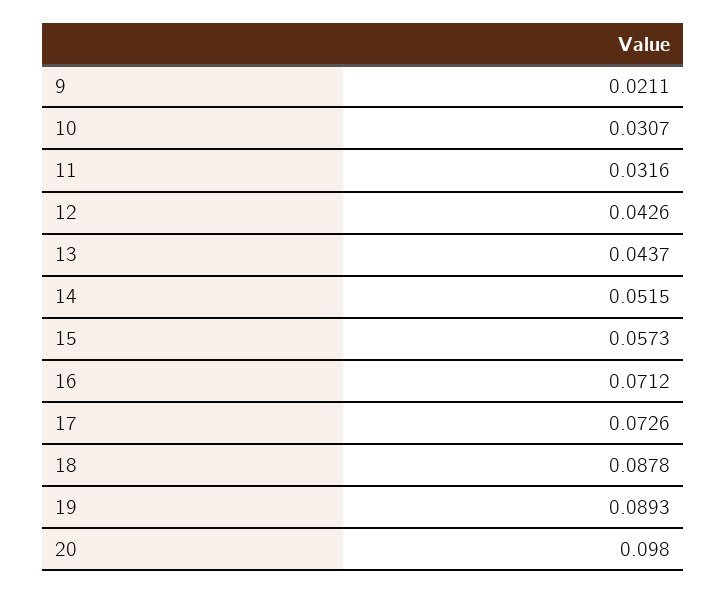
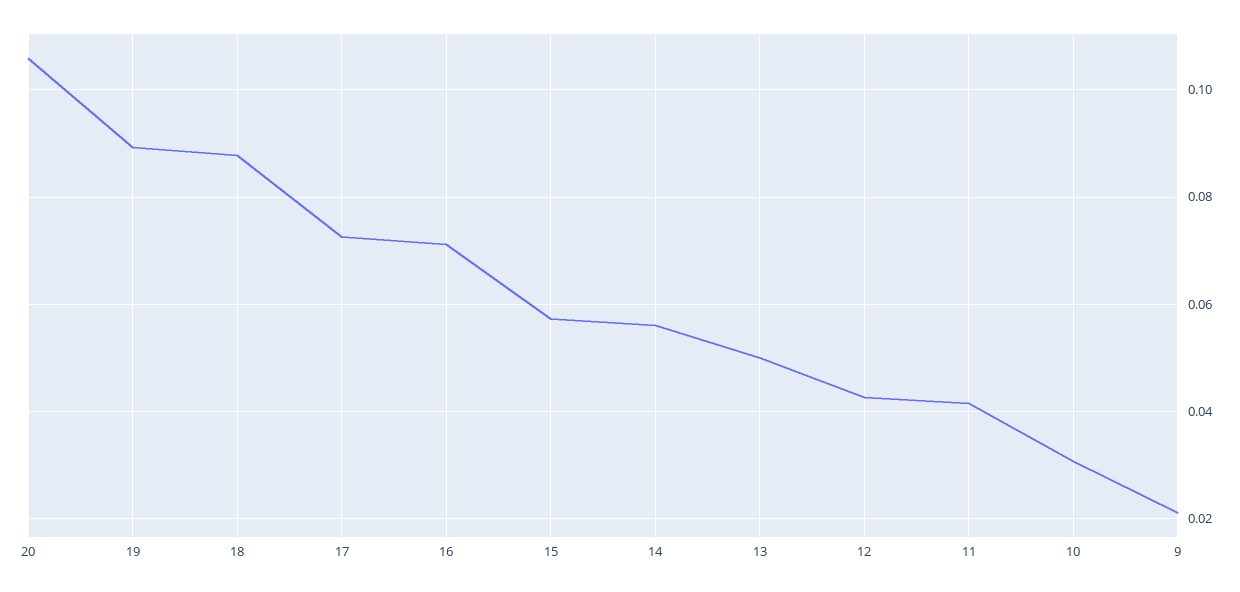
  {
    "9": 0.0211,
    "10": 0.0307,
-   "11": 0.0316,
+   "11": 0.042,
    "12": 0.0426,
-   "13": 0.0437,
+   "13": 0.05,
-   "14": 0.0515,
+   "14": 0.056,
    "15": 0.0573,
    "16": 0.0712,
    "17": 0.0726,
    "18": 0.0878,
    "19": 0.0893,
-   "20": 0.098
+   "20": 0.106
  }

